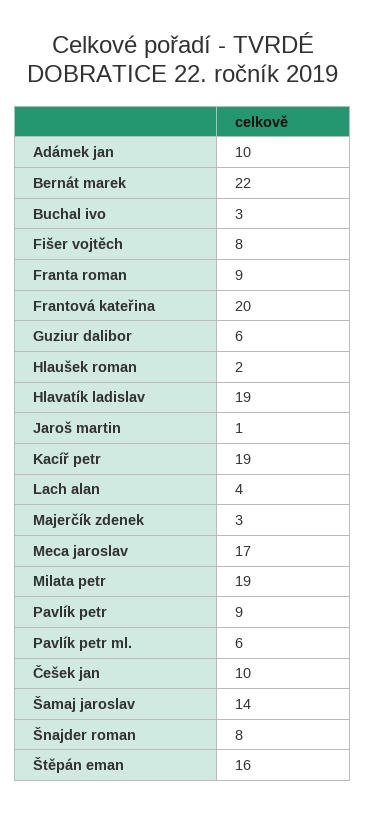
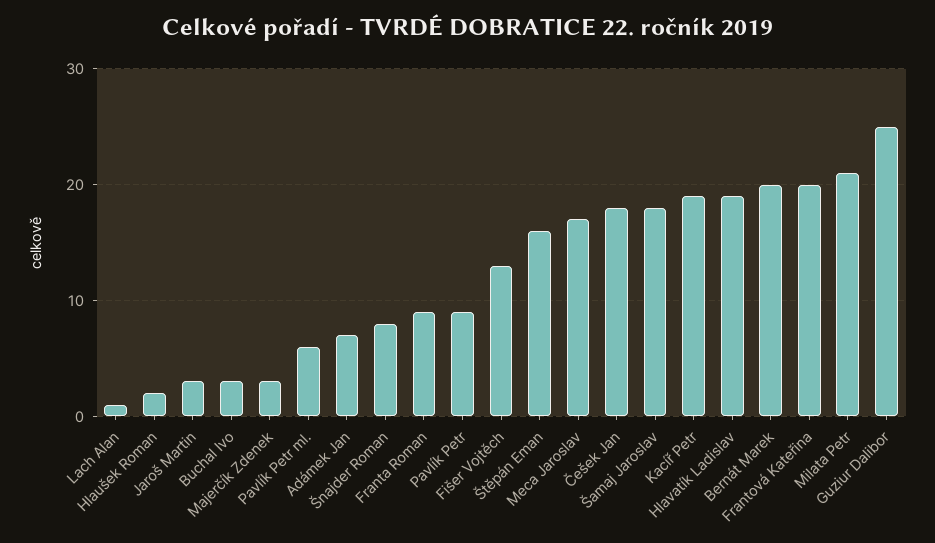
  {
-   "Adámek jan": 10,
+   "Adámek jan": 7,
-   "Bernát marek": 22,
+   "Bernát marek": 20,
    "Buchal ivo": 3,
-   "Fišer vojtěch": 8,
+   "Fišer vojtěch": 13,
    "Franta roman": 9,
    "Frantová kateřina": 20,
-   "Guziur dalibor": 6,
+   "Guziur dalibor": 25,
    "Hlaušek roman": 2,
    "Hlavatík ladislav": 19,
-   "Jaroš martin": 1,
+   "Jaroš martin": 3,
    "Kacíř petr": 19,
-   "Lach alan": 4,
+   "Lach alan": 1,
    "Majerčík zdenek": 3,
    "Meca jaroslav": 17,
-   "Milata petr": 19,
+   "Milata petr": 21,
    "Pavlík petr": 9,
    "Pavlík petr ml.": 6,
-   "Češek jan": 10,
+   "Češek jan": 18,
-   "Šamaj jaroslav": 14,
+   "Šamaj jaroslav": 18,
    "Šnajder roman": 8,
    "Štěpán eman": 16
  }

